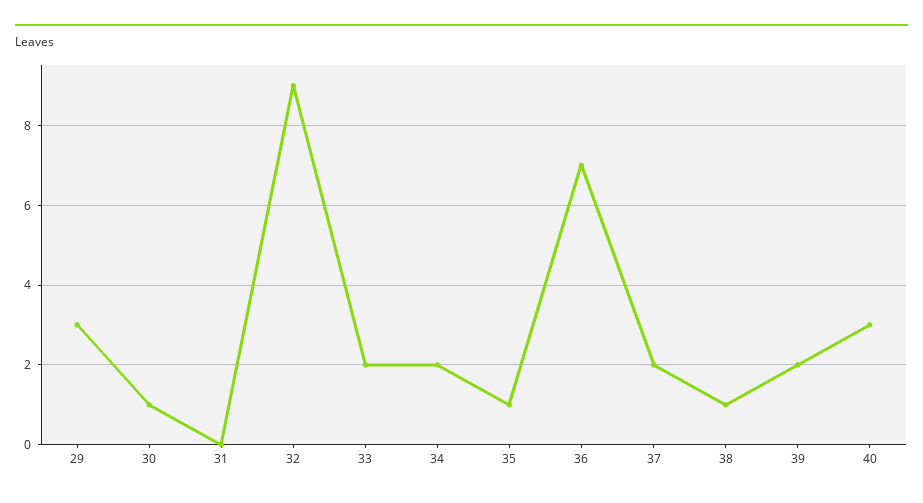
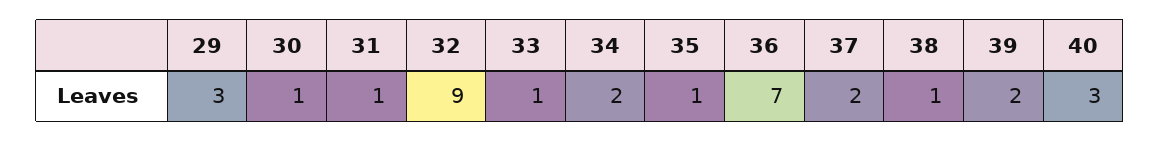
  {
    "29": 3,
    "30": 1,
-   "31": 0,
+   "31": 1,
    "32": 9,
-   "33": 2,
+   "33": 1,
    "34": 2,
    "35": 1,
    "36": 7,
    "37": 2,
    "38": 1,
    "39": 2,
    "40": 3
  }

